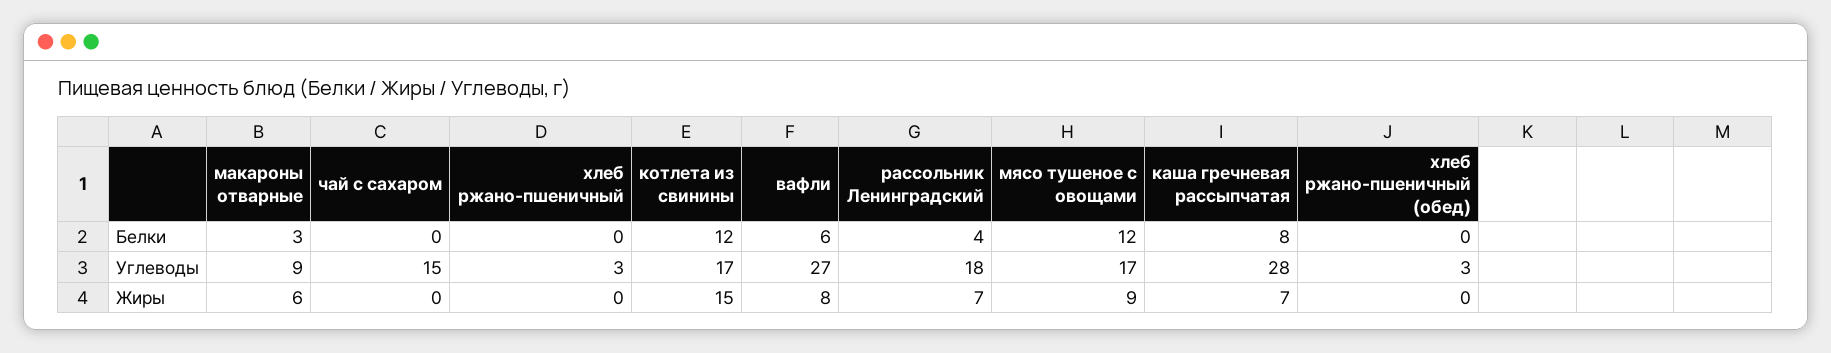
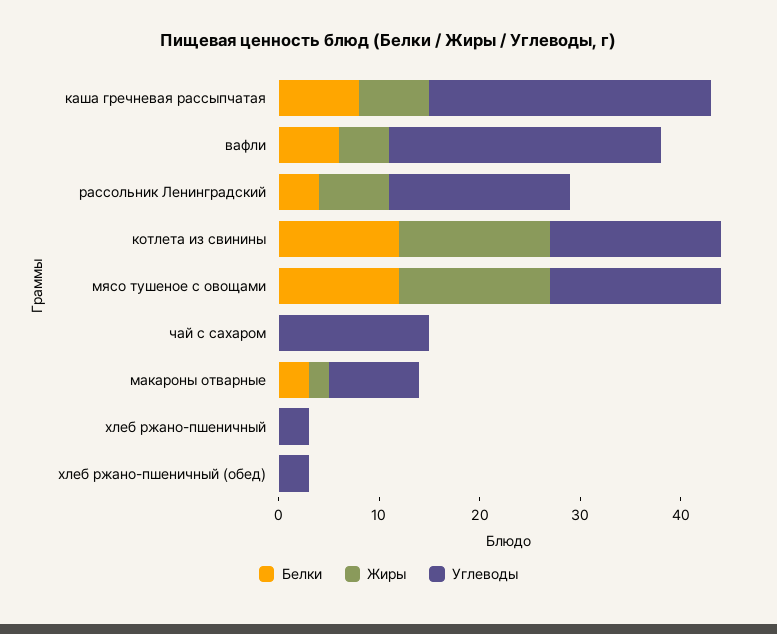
  {
    "Белки": {
      "макароны отварные": 3,
      "чай с сахаром": 0,
      "хлеб ржано-пшеничный": 0,
      "котлета из свинины": 12,
      "вафли": 6,
      "рассольник Ленинградский": 4,
      "мясо тушеное с овощами": 12,
      "каша гречневая рассыпчатая": 8,
      "хлеб ржано-пшеничный (обед)": 0
    },
    "Углеводы": {
      "макароны отварные": 9,
      "чай с сахаром": 15,
      "хлеб ржано-пшеничный": 3,
      "котлета из свинины": 17,
      "вафли": 27,
      "рассольник Ленинградский": 18,
      "мясо тушеное с овощами": 17,
      "каша гречневая рассыпчатая": 28,
      "хлеб ржано-пшеничный (обед)": 3
    },
    "Жиры": {
-     "макароны отварные": 6,
+     "макароны отварные": 2,
      "чай с сахаром": 0,
      "хлеб ржано-пшеничный": 0,
      "котлета из свинины": 15,
-     "вафли": 8,
+     "вафли": 5,
      "рассольник Ленинградский": 7,
-     "мясо тушеное с овощами": 9,
+     "мясо тушеное с овощами": 15,
      "каша гречневая рассыпчатая": 7,
      "хлеб ржано-пшеничный (обед)": 0
    }
  }

